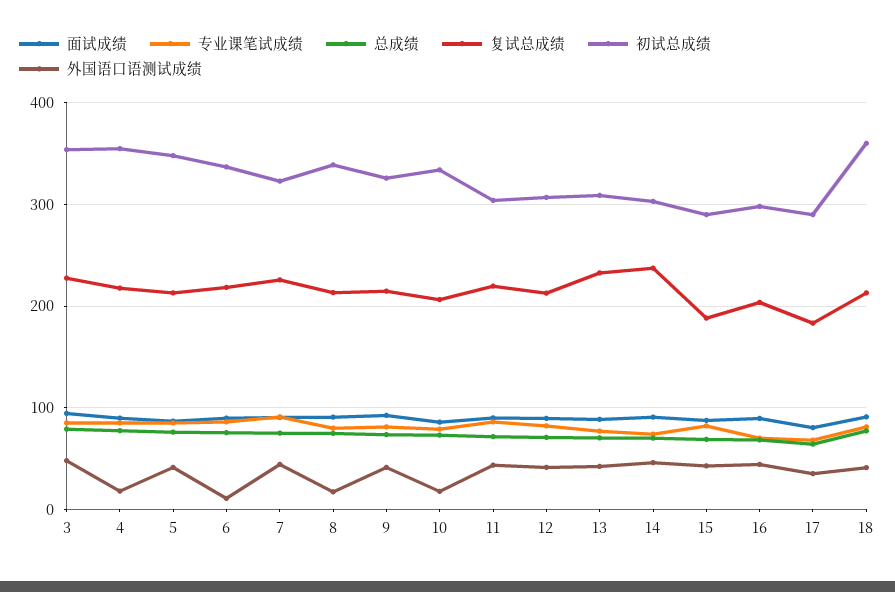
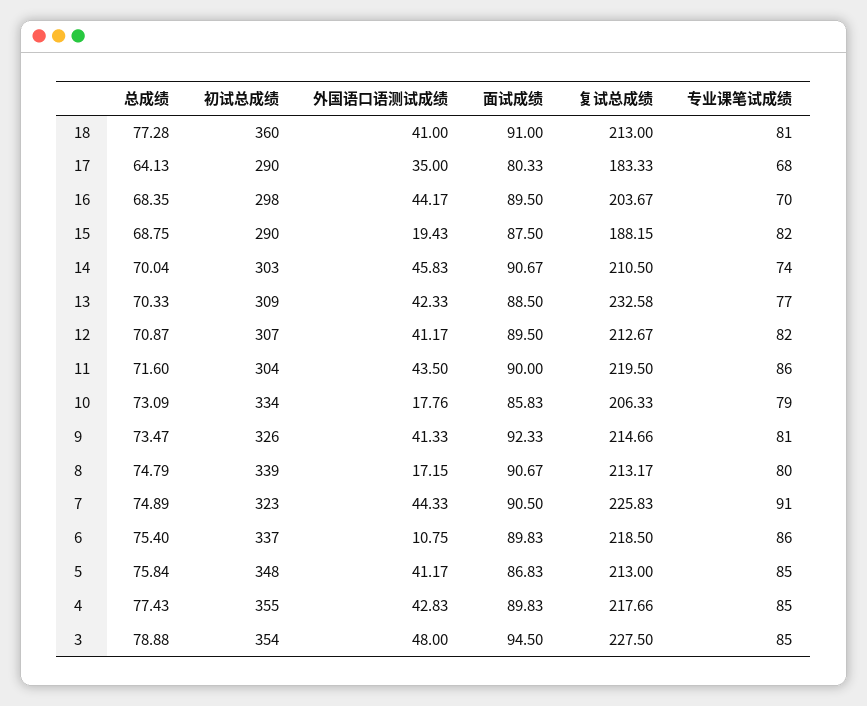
  {
    "面试成绩": {
      "3": 94.5,
      "4": 89.83,
      "5": 86.83,
      "6": 89.83,
      "7": 90.5,
      "8": 90.67,
      "9": 92.33,
      "10": 85.83,
      "11": 90,
      "12": 89.5,
      "13": 88.5,
      "14": 90.67,
      "15": 87.5,
      "16": 89.5,
      "17": 80.33,
      "18": 91
    },
    "专业课笔试成绩": {
      "3": 85,
      "4": 85,
      "5": 85,
      "6": 86,
      "7": 91,
      "8": 80,
      "9": 81,
      "10": 79,
      "11": 86,
      "12": 82,
      "13": 77,
      "14": 74,
      "15": 82,
      "16": 70,
      "17": 68,
      "18": 81
    },
    "总成绩": {
      "3": 78.88,
      "4": 77.43,
      "5": 75.84,
      "6": 75.4,
      "7": 74.89,
      "8": 74.79,
      "9": 73.47,
      "10": 73.09,
      "11": 71.6,
      "12": 70.87,
      "13": 70.33,
      "14": 70.04,
      "15": 68.75,
      "16": 68.35,
      "17": 64.13,
      "18": 77.28
    },
    "复试总成绩": {
      "3": 227.5,
      "4": 217.66,
      "5": 213,
      "6": 218.5,
      "7": 225.83,
      "8": 213.17,
      "9": 214.66,
      "10": 206.33,
      "11": 219.5,
      "12": 212.67,
      "13": 232.58,
-     "14": 240,
+     "14": 210.5,
      "15": 188.15,
      "16": 203.67,
      "17": 183.33,
      "18": 213
    },
    "初试总成绩": {
      "3": 354,
      "4": 355,
      "5": 348,
      "6": 337,
      "7": 323,
      "8": 339,
      "9": 326,
      "10": 334,
      "11": 304,
      "12": 307,
      "13": 309,
      "14": 303,
      "15": 290,
      "16": 298,
      "17": 290,
      "18": 360
    },
    "外国语口语测试成绩": {
      "3": 48,
-     "4": 20,
+     "4": 42.83,
      "5": 41.17,
      "6": 10.75,
      "7": 44.33,
      "8": 17.15,
      "9": 41.33,
      "10": 17.76,
      "11": 43.5,
      "12": 41.17,
      "13": 42.33,
      "14": 45.83,
-     "15": 40,
+     "15": 19.43,
      "16": 44.17,
      "17": 35,
      "18": 41
    }
  }

